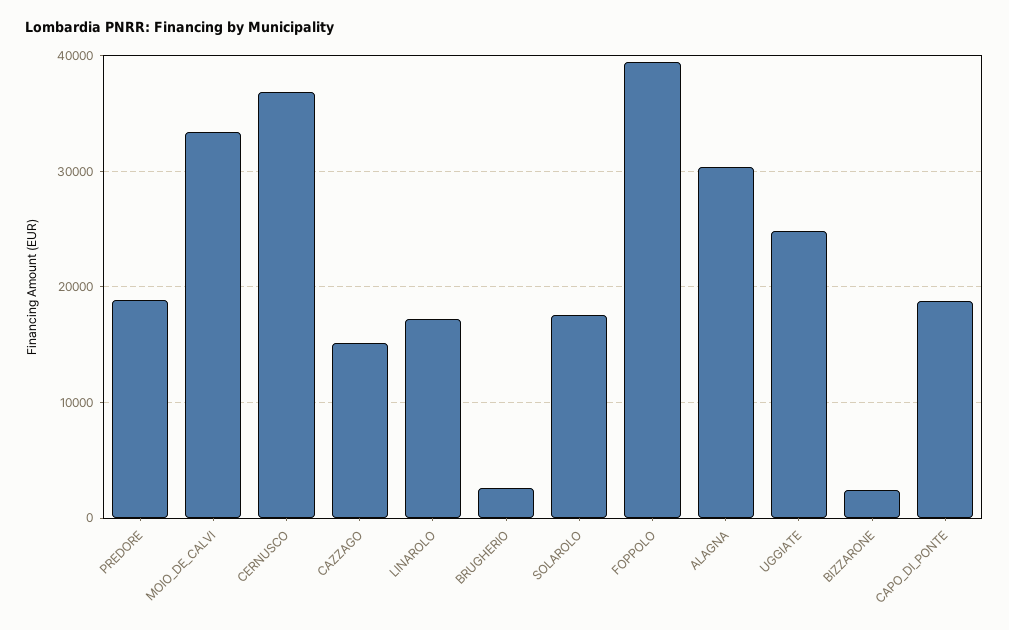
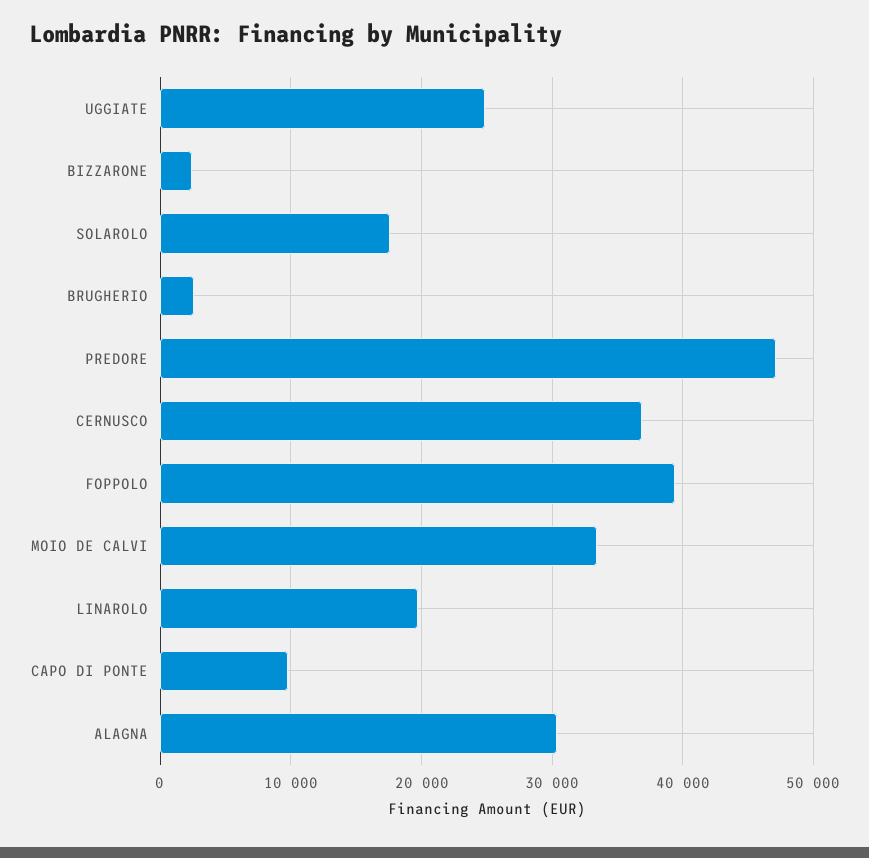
  {
-   "PREDORE": 19000,
+   "PREDORE": 47000,
    "MOIO_DE_CALVI": 33000,
    "CERNUSCO": 37000,
-   "CAZZAGO": 15000,
-   "LINAROLO": 17000,
+   "LINAROLO": 20000,
    "BRUGHERIO": 3000,
    "SOLAROLO": 18000,
    "FOPPOLO": 39000,
    "ALAGNA": 30000,
    "UGGIATE": 25000,
    "BIZZARONE": 2000,
-   "CAPO_DI_PONTE": 19000
+   "CAPO_DI_PONTE": 10000
  }

